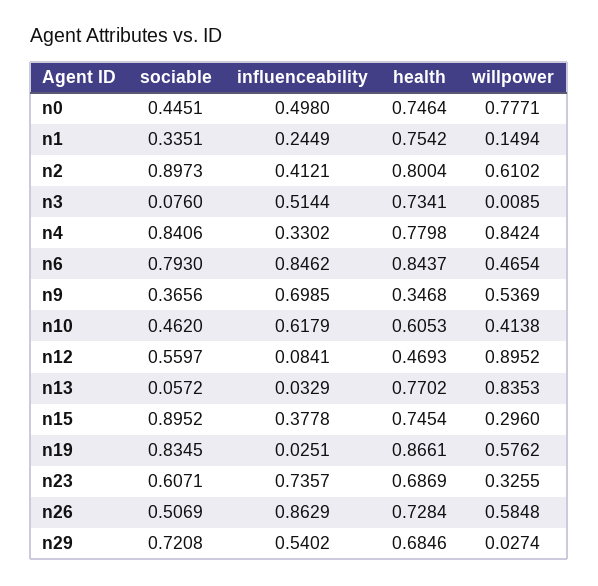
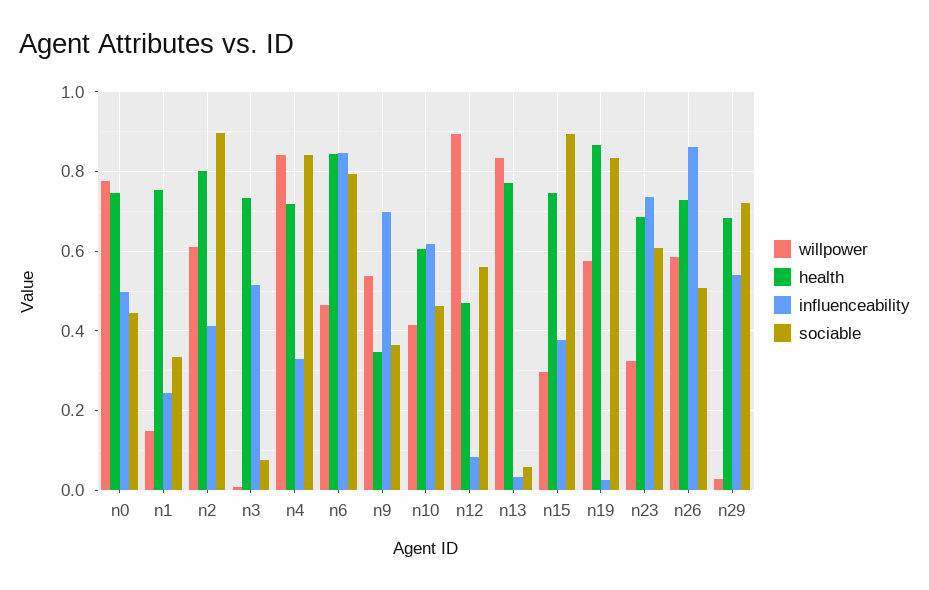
  {
    "sociable": {
      "n0": 0.4451,
      "n1": 0.3351,
      "n2": 0.8973,
      "n3": 0.076,
      "n4": 0.8406,
      "n6": 0.793,
      "n9": 0.3656,
      "n10": 0.462,
      "n12": 0.5597,
      "n13": 0.0572,
      "n15": 0.8952,
      "n19": 0.8345,
      "n23": 0.6071,
      "n26": 0.5069,
      "n29": 0.7208
    },
    "influenceability": {
      "n0": 0.498,
      "n1": 0.2449,
      "n2": 0.4121,
      "n3": 0.5144,
      "n4": 0.3302,
      "n6": 0.8462,
      "n9": 0.6985,
      "n10": 0.6179,
      "n12": 0.0841,
      "n13": 0.0329,
      "n15": 0.3778,
      "n19": 0.0251,
      "n23": 0.7357,
      "n26": 0.8629,
      "n29": 0.5402
    },
    "health": {
      "n0": 0.7464,
      "n1": 0.7542,
      "n2": 0.8004,
      "n3": 0.7341,
-     "n4": 0.7798,
+     "n4": 0.72,
      "n6": 0.8437,
      "n9": 0.3468,
      "n10": 0.6053,
      "n12": 0.4693,
      "n13": 0.7702,
      "n15": 0.7454,
      "n19": 0.8661,
      "n23": 0.6869,
      "n26": 0.7284,
      "n29": 0.6846
    },
    "willpower": {
      "n0": 0.7771,
      "n1": 0.1494,
      "n2": 0.6102,
      "n3": 0.0085,
      "n4": 0.8424,
      "n6": 0.4654,
      "n9": 0.5369,
      "n10": 0.4138,
      "n12": 0.8952,
      "n13": 0.8353,
      "n15": 0.296,
      "n19": 0.5762,
      "n23": 0.3255,
      "n26": 0.5848,
      "n29": 0.0274
    }
  }

